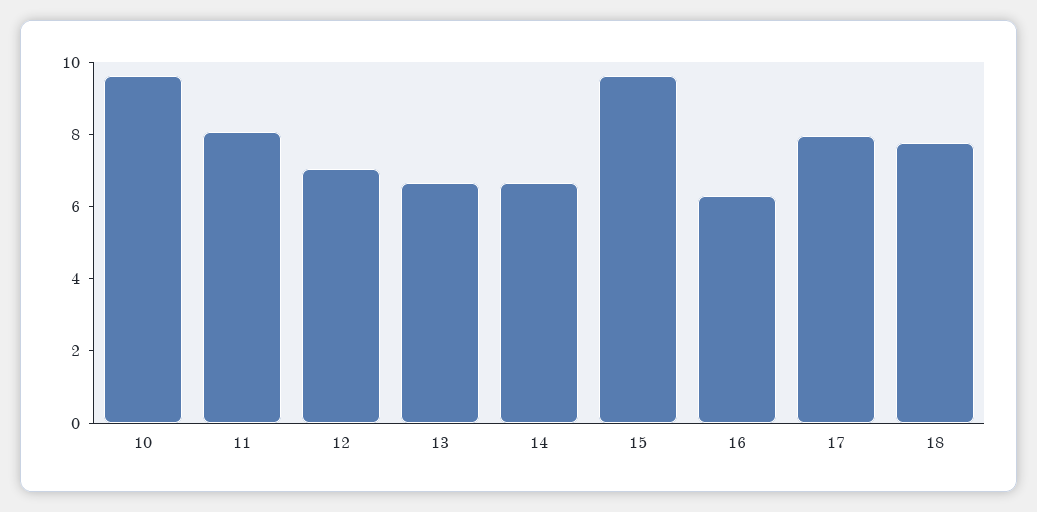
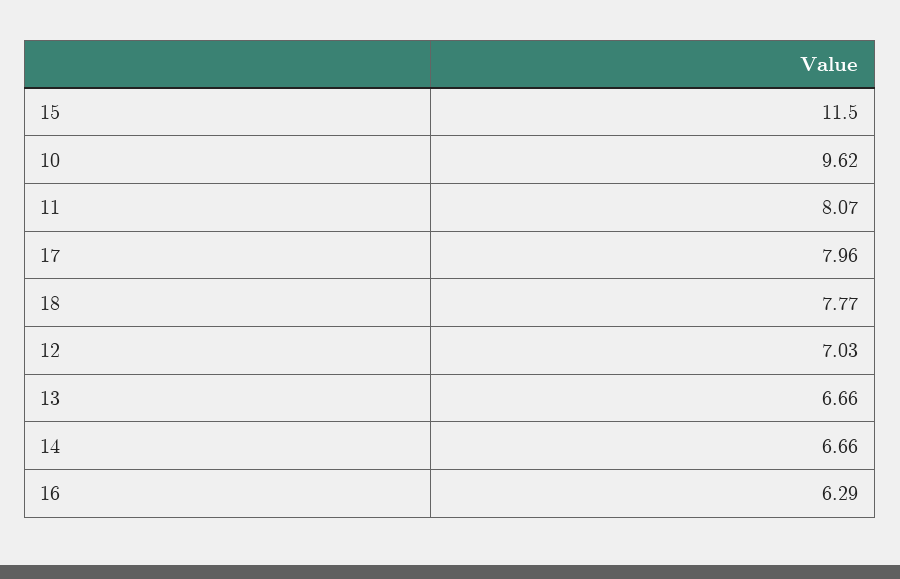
  {
    "10": 9.62,
    "11": 8.07,
    "12": 7.03,
    "13": 6.66,
    "14": 6.66,
-   "15": 9.5,
+   "15": 11.5,
    "16": 6.29,
    "17": 7.96,
    "18": 7.77
  }

